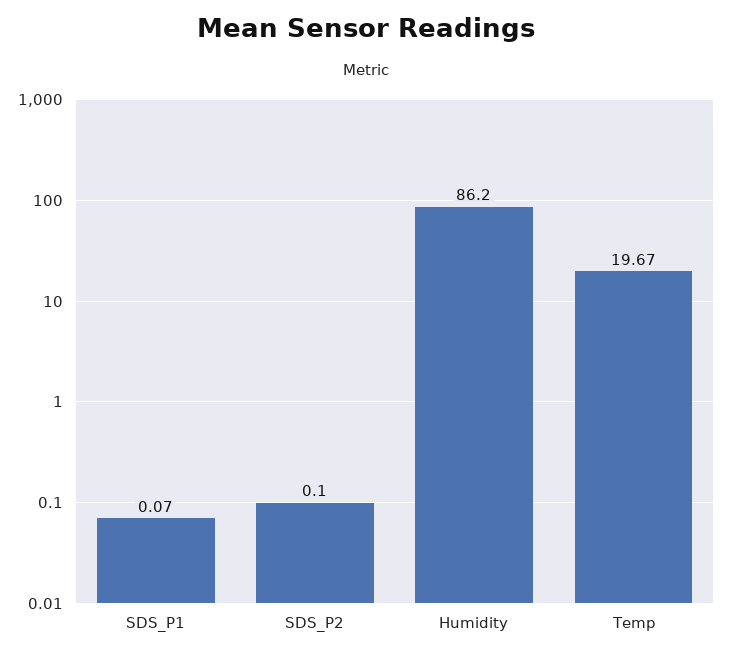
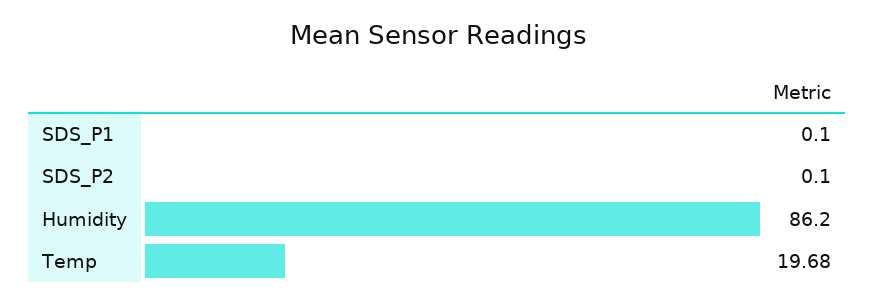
  {
-   "SDS_P1": 0.07,
+   "SDS_P1": 0.1,
    "SDS_P2": 0.1,
    "Humidity": 86.2,
-   "Temp": 19.67
+   "Temp": 19.68
  }

